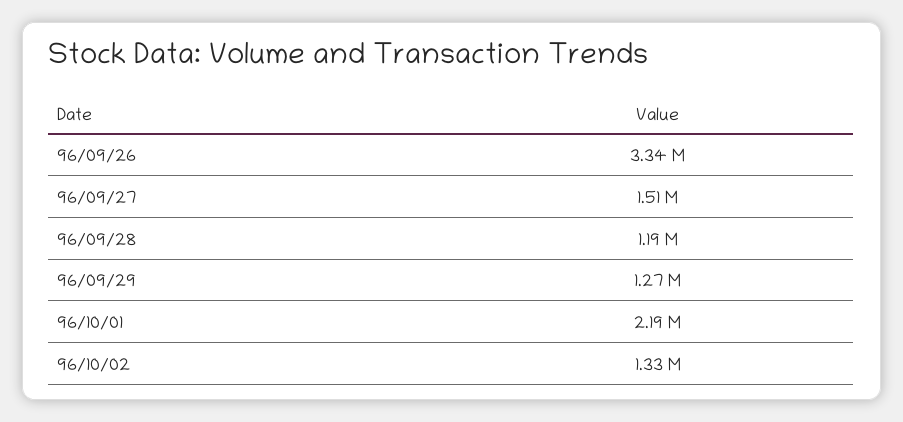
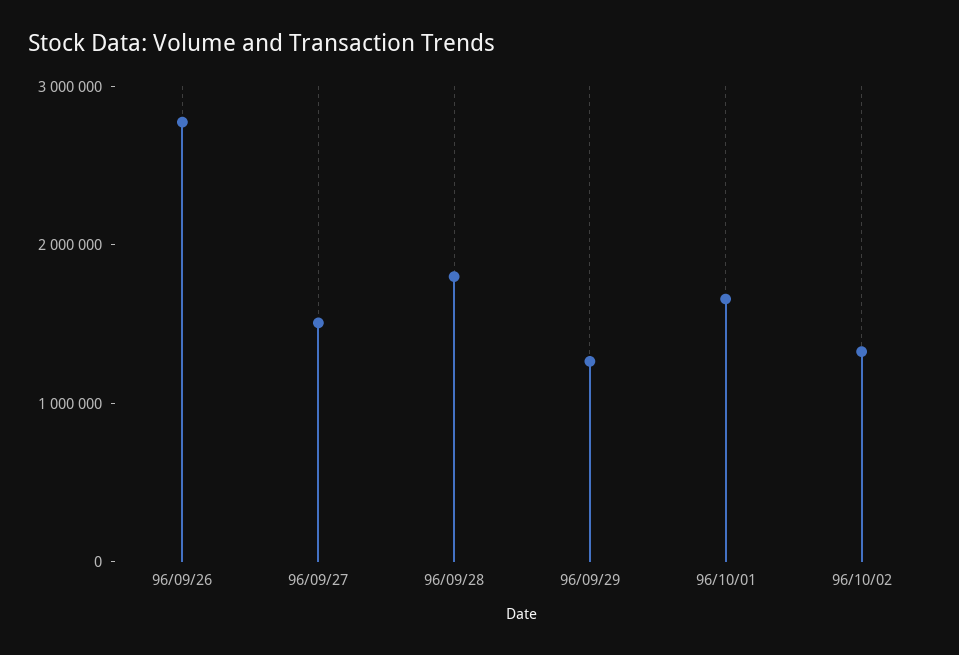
  {
-   "96/09/26": 3340000,
+   "96/09/26": 2800000,
    "96/09/27": 1510000,
-   "96/09/28": 1190000,
+   "96/09/28": 1800000,
    "96/09/29": 1270000,
-   "96/10/01": 2190000,
+   "96/10/01": 1600000,
    "96/10/02": 1330000
  }

